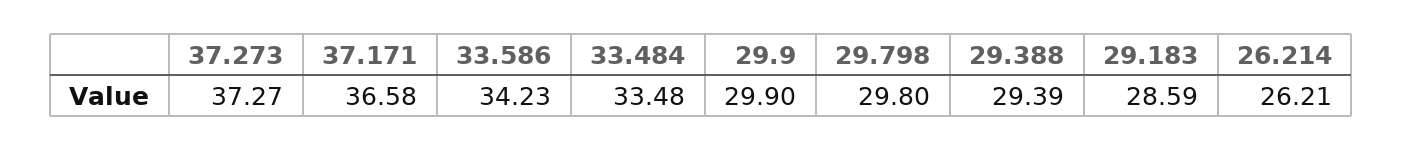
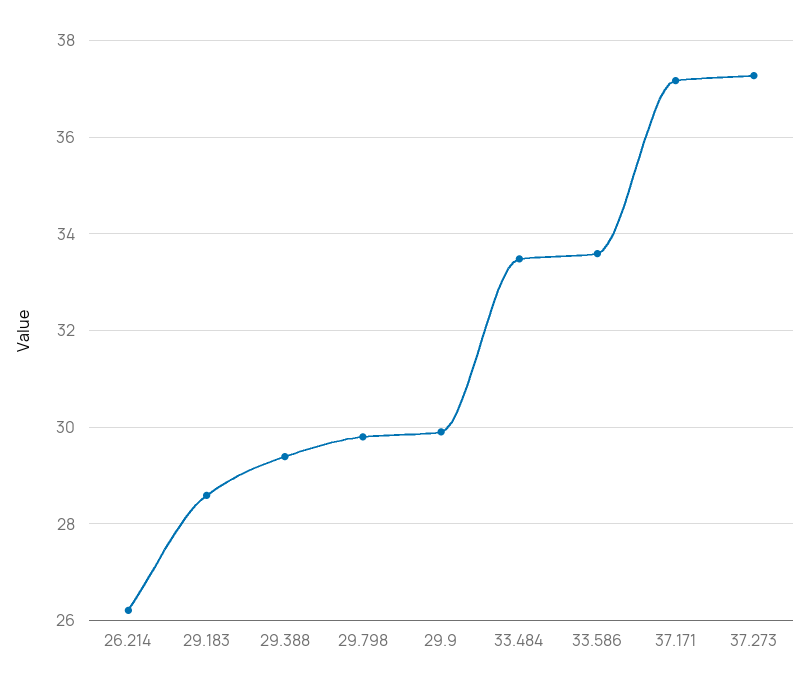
  {
    "37.273": 37.27,
-   "37.171": 36.58,
+   "37.171": 37.2,
-   "33.586": 34.23,
+   "33.586": 33.6,
    "33.484": 33.48,
    "29.9": 29.9,
    "29.798": 29.8,
    "29.388": 29.39,
    "29.183": 28.59,
    "26.214": 26.21
  }

